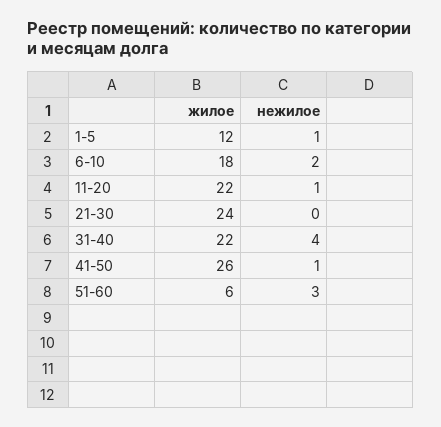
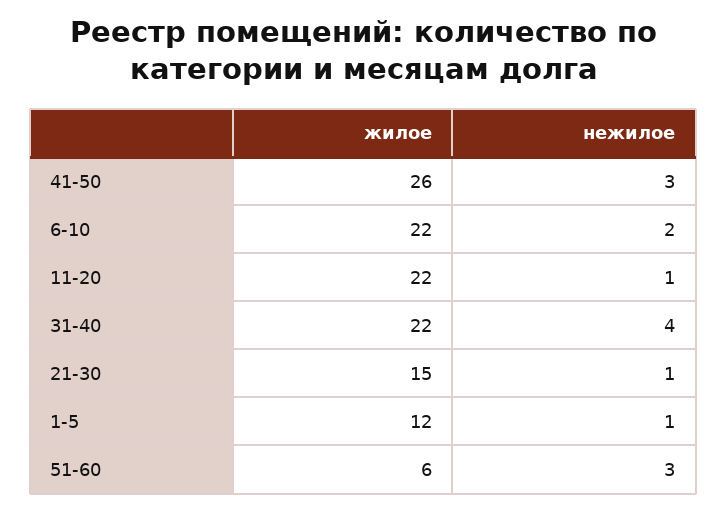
  {
    "жилое": {
      "1-5": 12,
-     "6-10": 18,
+     "6-10": 22,
      "11-20": 22,
-     "21-30": 24,
+     "21-30": 15,
      "31-40": 22,
      "41-50": 26,
      "51-60": 6
    },
    "нежилое": {
      "1-5": 1,
      "6-10": 2,
      "11-20": 1,
-     "21-30": 0,
+     "21-30": 1,
      "31-40": 4,
-     "41-50": 1,
+     "41-50": 3,
      "51-60": 3
    }
  }

